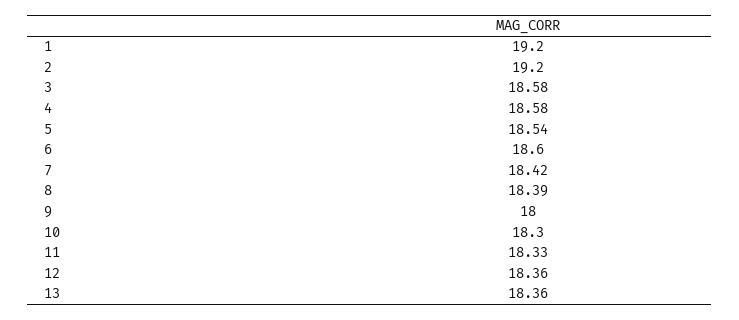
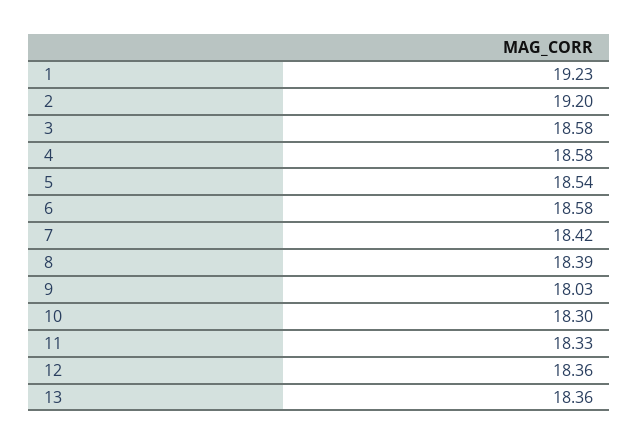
  {
-   "1": 19.2,
+   "1": 19.23,
    "2": 19.2,
    "3": 18.58,
    "4": 18.58,
    "5": 18.54,
-   "6": 18.6,
+   "6": 18.58,
    "7": 18.42,
    "8": 18.39,
-   "9": 18,
+   "9": 18.03,
    "10": 18.3,
    "11": 18.33,
    "12": 18.36,
    "13": 18.36
  }

